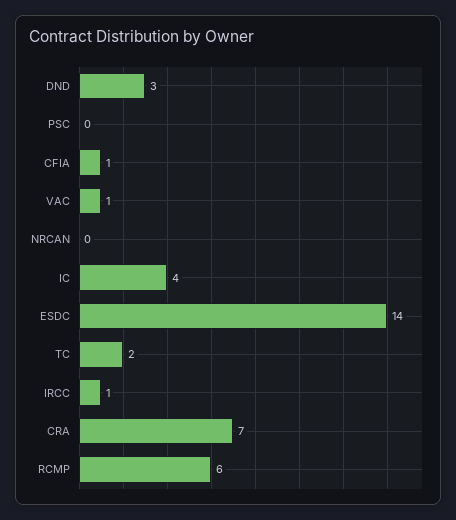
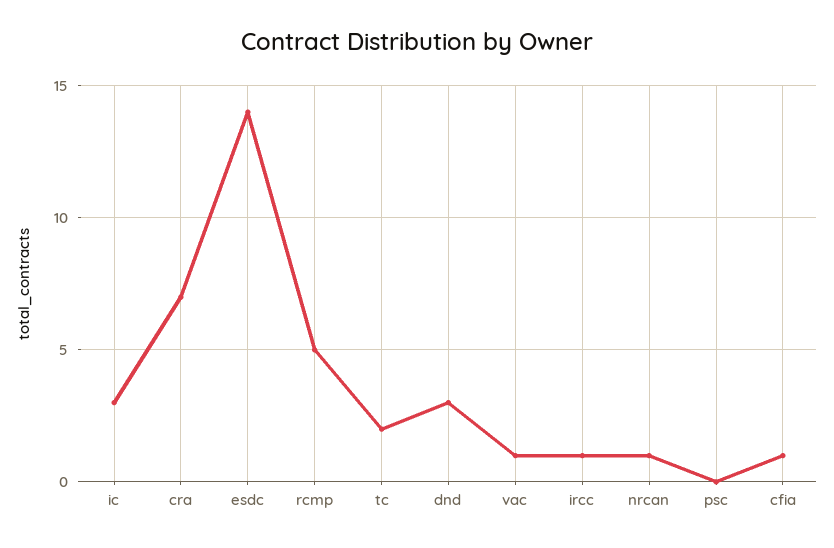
  {
    "DND": 3,
    "PSC": 0,
    "CFIA": 1,
    "VAC": 1,
-   "NRCAN": 0,
+   "NRCAN": 1,
-   "IC": 4,
+   "IC": 3,
    "ESDC": 14,
    "TC": 2,
    "IRCC": 1,
    "CRA": 7,
-   "RCMP": 6
+   "RCMP": 5
  }

